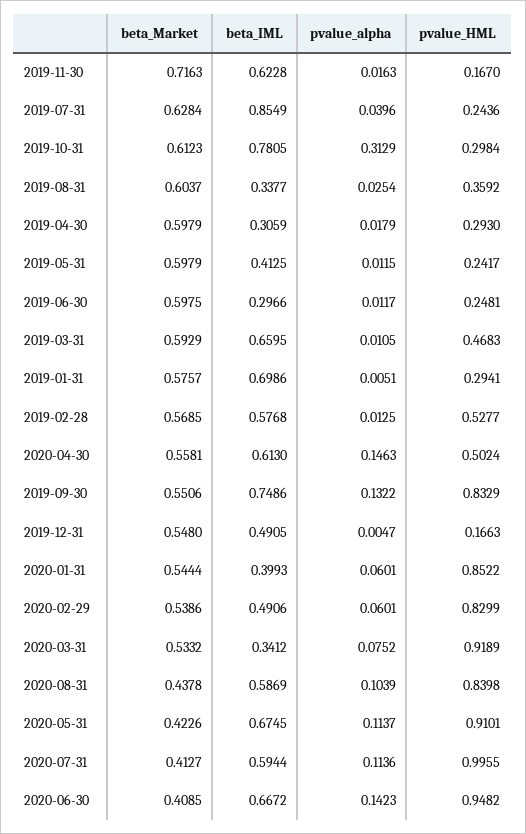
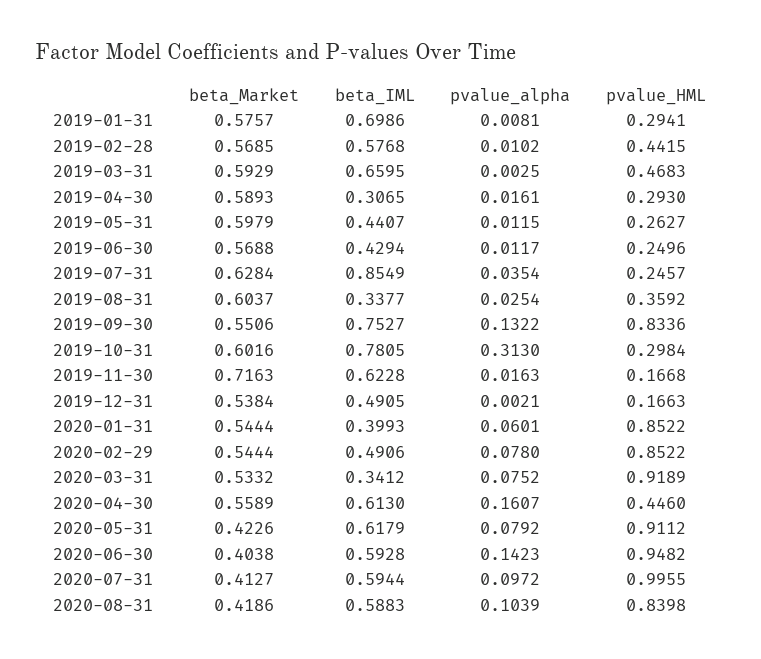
  {
    "beta_Market": {
      "2019-11-30": 0.7163,
      "2019-07-31": 0.6284,
-     "2019-10-31": 0.6123,
+     "2019-10-31": 0.6016,
      "2019-08-31": 0.6037,
-     "2019-04-30": 0.5979,
+     "2019-04-30": 0.5893,
      "2019-05-31": 0.5979,
-     "2019-06-30": 0.5975,
+     "2019-06-30": 0.5688,
      "2019-03-31": 0.5929,
      "2019-01-31": 0.5757,
      "2019-02-28": 0.5685,
-     "2020-04-30": 0.5581,
+     "2020-04-30": 0.5589,
      "2019-09-30": 0.5506,
-     "2019-12-31": 0.548,
+     "2019-12-31": 0.5384,
      "2020-01-31": 0.5444,
-     "2020-02-29": 0.5386,
+     "2020-02-29": 0.5444,
      "2020-03-31": 0.5332,
-     "2020-08-31": 0.4378,
+     "2020-08-31": 0.4186,
      "2020-05-31": 0.4226,
      "2020-07-31": 0.4127,
-     "2020-06-30": 0.4085
+     "2020-06-30": 0.4038
    },
    "beta_IML": {
      "2019-11-30": 0.6228,
      "2019-07-31": 0.8549,
      "2019-10-31": 0.7805,
      "2019-08-31": 0.3377,
-     "2019-04-30": 0.3059,
+     "2019-04-30": 0.3065,
-     "2019-05-31": 0.4125,
+     "2019-05-31": 0.4407,
-     "2019-06-30": 0.2966,
+     "2019-06-30": 0.4294,
      "2019-03-31": 0.6595,
      "2019-01-31": 0.6986,
      "2019-02-28": 0.5768,
      "2020-04-30": 0.613,
-     "2019-09-30": 0.7486,
+     "2019-09-30": 0.7527,
      "2019-12-31": 0.4905,
      "2020-01-31": 0.3993,
      "2020-02-29": 0.4906,
      "2020-03-31": 0.3412,
-     "2020-08-31": 0.5869,
+     "2020-08-31": 0.5883,
-     "2020-05-31": 0.6745,
+     "2020-05-31": 0.6179,
      "2020-07-31": 0.5944,
-     "2020-06-30": 0.6672
+     "2020-06-30": 0.5928
    },
    "pvalue_alpha": {
      "2019-11-30": 0.0163,
-     "2019-07-31": 0.0396,
+     "2019-07-31": 0.0354,
-     "2019-10-31": 0.3129,
+     "2019-10-31": 0.313,
      "2019-08-31": 0.0254,
-     "2019-04-30": 0.0179,
+     "2019-04-30": 0.0161,
      "2019-05-31": 0.0115,
      "2019-06-30": 0.0117,
-     "2019-03-31": 0.0105,
+     "2019-03-31": 0.0025,
-     "2019-01-31": 0.0051,
+     "2019-01-31": 0.0081,
-     "2019-02-28": 0.0125,
+     "2019-02-28": 0.0102,
-     "2020-04-30": 0.1463,
+     "2020-04-30": 0.1607,
      "2019-09-30": 0.1322,
-     "2019-12-31": 0.0047,
+     "2019-12-31": 0.0021,
      "2020-01-31": 0.0601,
-     "2020-02-29": 0.0601,
+     "2020-02-29": 0.078,
      "2020-03-31": 0.0752,
      "2020-08-31": 0.1039,
-     "2020-05-31": 0.1137,
+     "2020-05-31": 0.0792,
-     "2020-07-31": 0.1136,
+     "2020-07-31": 0.0972,
      "2020-06-30": 0.1423
    },
    "pvalue_HML": {
-     "2019-11-30": 0.167,
+     "2019-11-30": 0.1668,
-     "2019-07-31": 0.2436,
+     "2019-07-31": 0.2457,
      "2019-10-31": 0.2984,
      "2019-08-31": 0.3592,
      "2019-04-30": 0.293,
-     "2019-05-31": 0.2417,
+     "2019-05-31": 0.2627,
-     "2019-06-30": 0.2481,
+     "2019-06-30": 0.2496,
      "2019-03-31": 0.4683,
      "2019-01-31": 0.2941,
-     "2019-02-28": 0.5277,
+     "2019-02-28": 0.4415,
-     "2020-04-30": 0.5024,
+     "2020-04-30": 0.446,
-     "2019-09-30": 0.8329,
+     "2019-09-30": 0.8336,
      "2019-12-31": 0.1663,
      "2020-01-31": 0.8522,
-     "2020-02-29": 0.8299,
+     "2020-02-29": 0.8522,
      "2020-03-31": 0.9189,
      "2020-08-31": 0.8398,
-     "2020-05-31": 0.9101,
+     "2020-05-31": 0.9112,
      "2020-07-31": 0.9955,
      "2020-06-30": 0.9482
    }
  }

